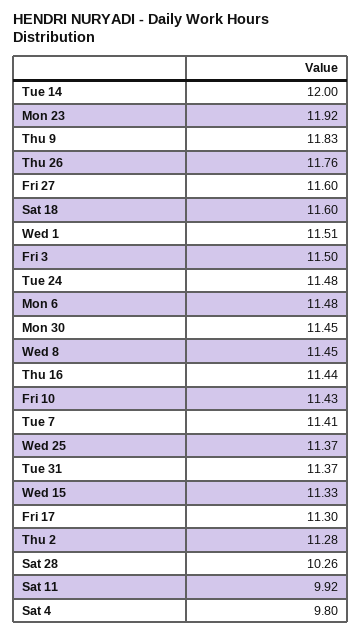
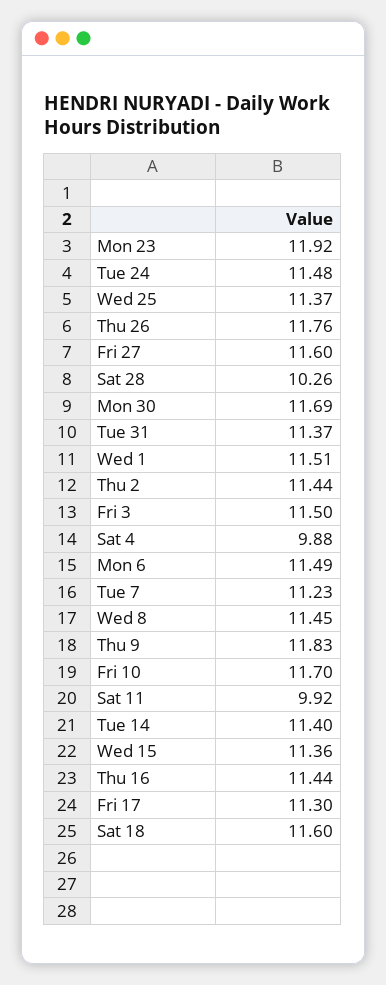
  {
-   "Tue 14": 12,
+   "Tue 14": 11.4,
    "Mon 23": 11.92,
    "Thu 9": 11.83,
    "Thu 26": 11.76,
    "Fri 27": 11.6,
    "Sat 18": 11.6,
    "Wed 1": 11.51,
    "Fri 3": 11.5,
    "Tue 24": 11.48,
-   "Mon 6": 11.48,
+   "Mon 6": 11.49,
-   "Mon 30": 11.45,
+   "Mon 30": 11.69,
    "Wed 8": 11.45,
    "Thu 16": 11.44,
-   "Fri 10": 11.43,
+   "Fri 10": 11.7,
-   "Tue 7": 11.41,
+   "Tue 7": 11.23,
    "Wed 25": 11.37,
    "Tue 31": 11.37,
-   "Wed 15": 11.33,
+   "Wed 15": 11.36,
    "Fri 17": 11.3,
-   "Thu 2": 11.28,
+   "Thu 2": 11.44,
    "Sat 28": 10.26,
    "Sat 11": 9.92,
-   "Sat 4": 9.8
+   "Sat 4": 9.88
  }

